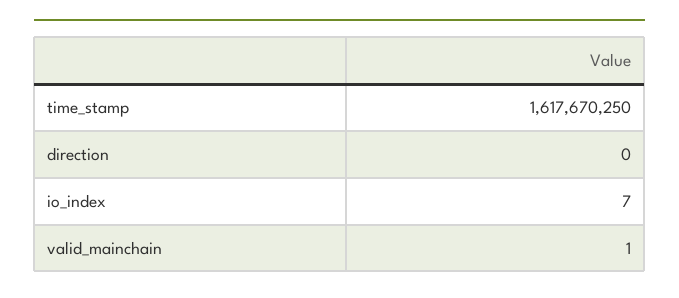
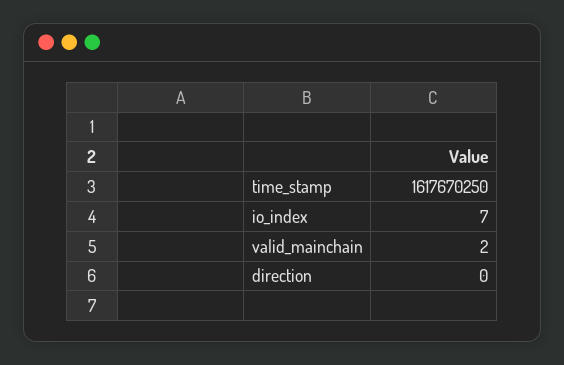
  {
    "time_stamp": 1617670250,
    "direction": 0,
    "io_index": 7,
-   "valid_mainchain": 1
+   "valid_mainchain": 2
  }

